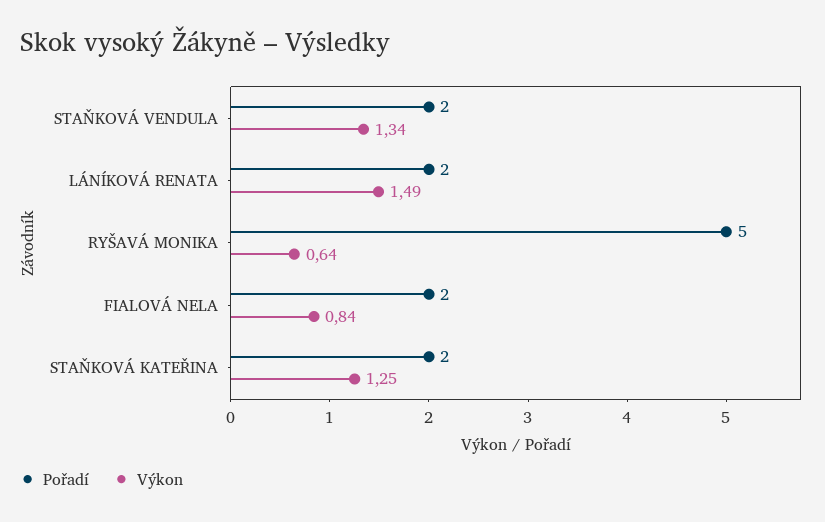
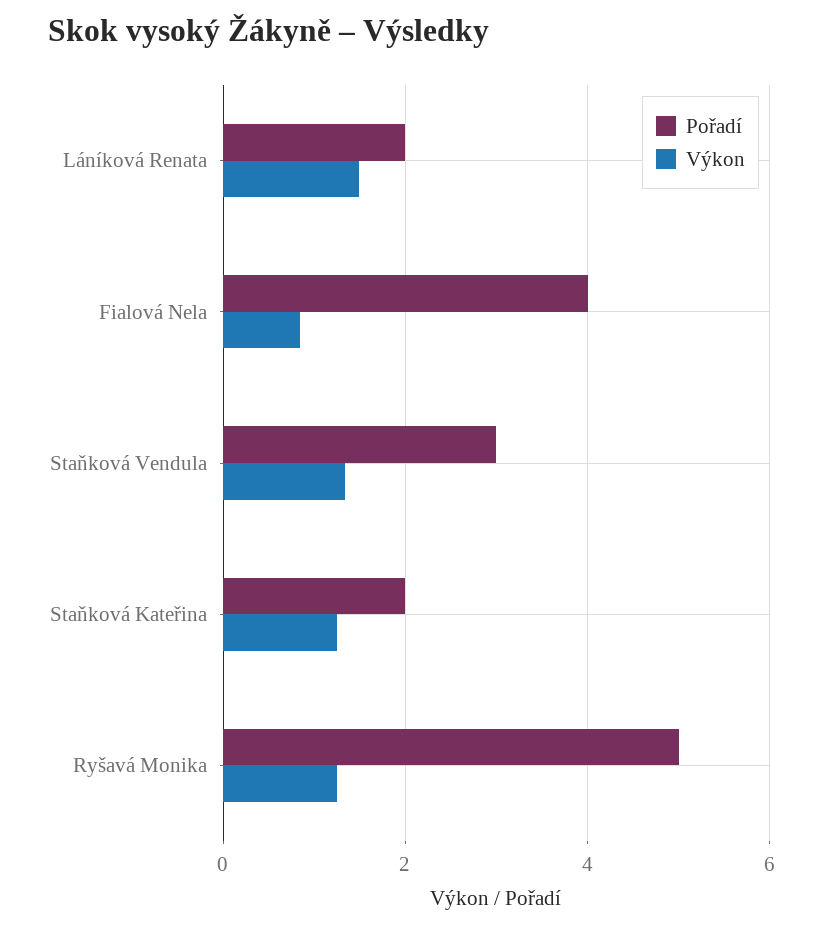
  {
    "Pořadí": {
-     "STAŇKOVÁ VENDULA": 2,
+     "STAŇKOVÁ VENDULA": 3,
      "LÁNÍKOVÁ RENATA": 2,
      "RYŠAVÁ MONIKA": 5,
-     "FIALOVÁ NELA": 2,
+     "FIALOVÁ NELA": 4,
      "STAŇKOVÁ KATEŘINA": 2
    },
    "Výkon": {
      "STAŇKOVÁ VENDULA": 1.34,
      "LÁNÍKOVÁ RENATA": 1.49,
-     "RYŠAVÁ MONIKA": 0.64,
+     "RYŠAVÁ MONIKA": 1.2,
      "FIALOVÁ NELA": 0.84,
      "STAŇKOVÁ KATEŘINA": 1.25
    }
  }

